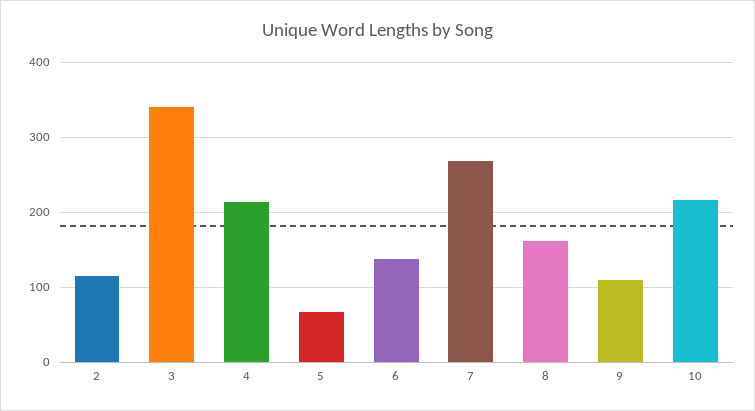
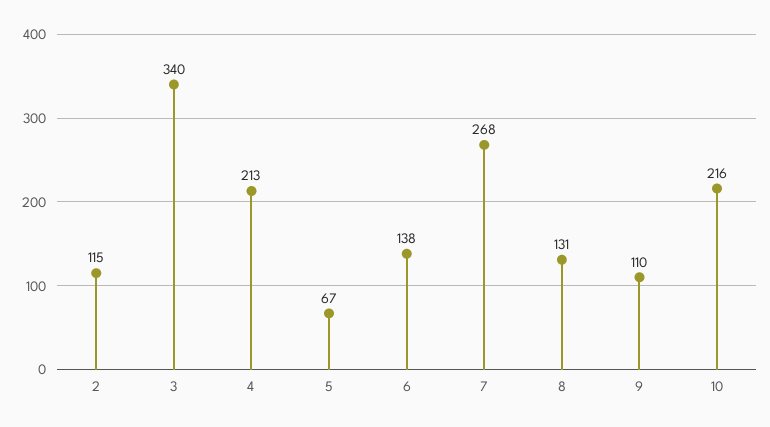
  {
    "2": 115,
    "3": 340,
    "4": 213,
    "5": 67,
    "6": 138,
    "7": 268,
-   "8": 160,
+   "8": 131,
    "9": 110,
    "10": 216
  }

